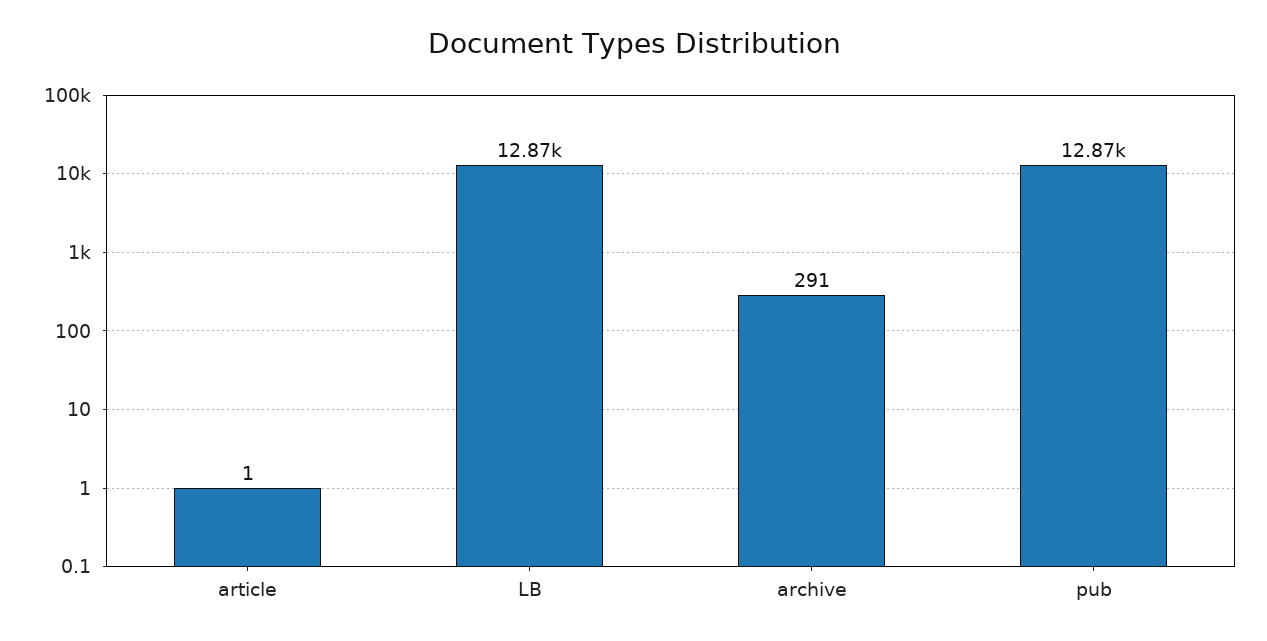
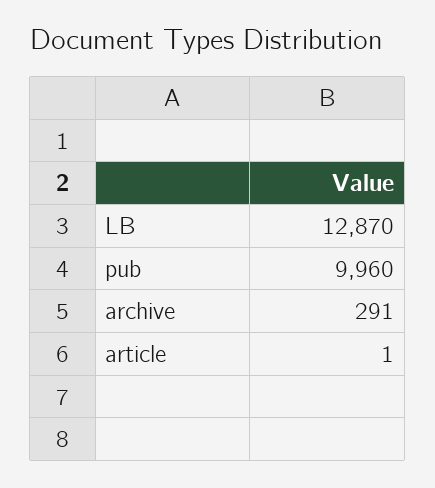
  {
    "article": 1,
    "LB": 12870,
    "archive": 291,
-   "pub": 12870
+   "pub": 9960
  }

